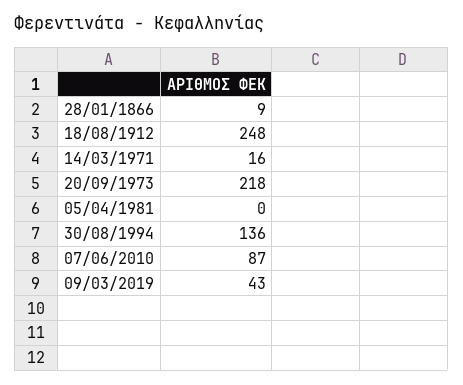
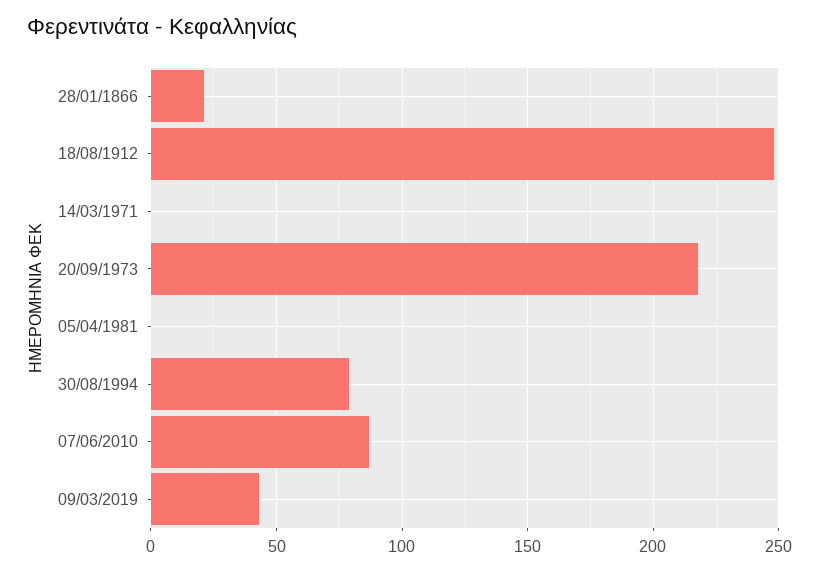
  {
-   "28/01/1866": 9,
+   "28/01/1866": 20,
    "18/08/1912": 248,
-   "14/03/1971": 16,
+   "14/03/1971": 0,
    "20/09/1973": 218,
    "05/04/1981": 0,
-   "30/08/1994": 136,
+   "30/08/1994": 80,
    "07/06/2010": 87,
    "09/03/2019": 43
  }

